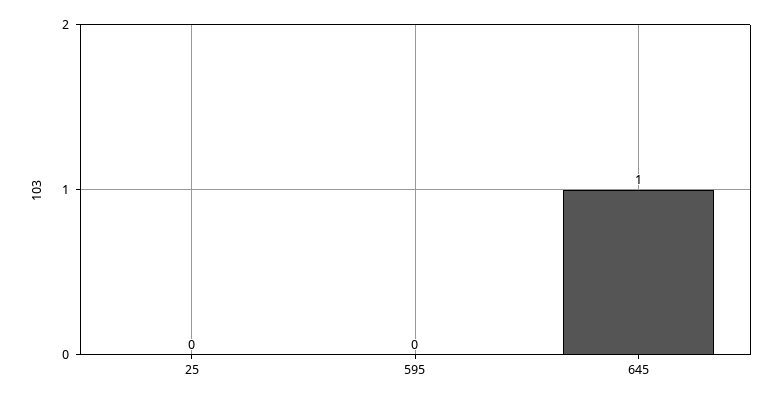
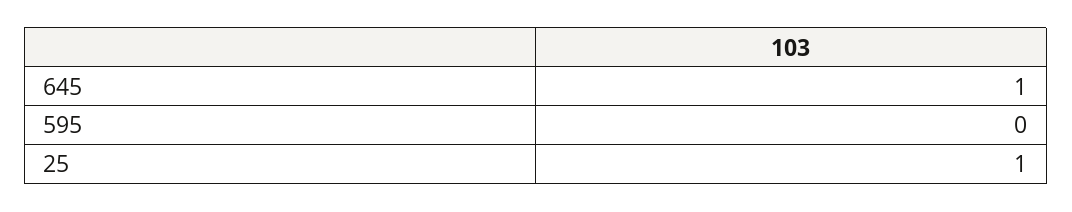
  {
-   "25": 0,
+   "25": 1,
    "595": 0,
    "645": 1
  }

